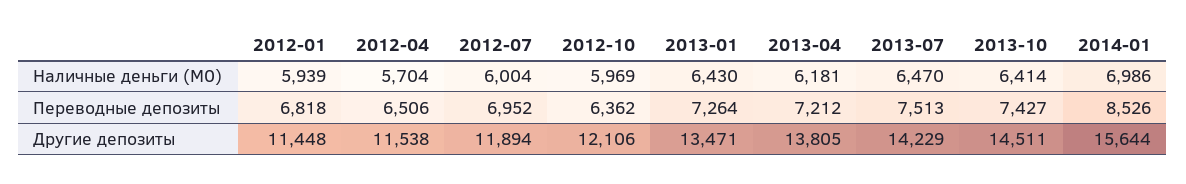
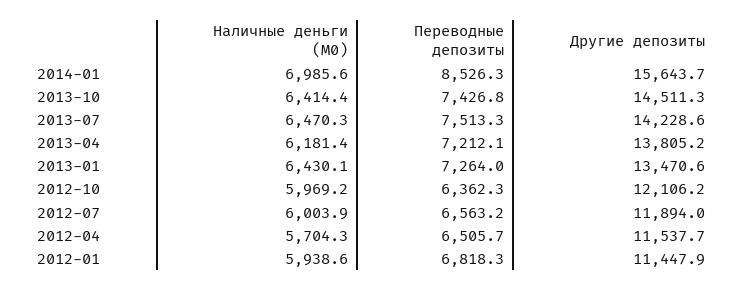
  {
    "2012-01": {
      "Наличные деньги (М0)": 5938.6,
      "Переводные депозиты": 6818.3,
      "Другие депозиты": 11447.9
    },
    "2012-04": {
      "Наличные деньги (М0)": 5704.3,
      "Переводные депозиты": 6505.7,
      "Другие депозиты": 11537.7
    },
    "2012-07": {
      "Наличные деньги (М0)": 6003.9,
-     "Переводные депозиты": 6952,
+     "Переводные депозиты": 6563.2,
      "Другие депозиты": 11894
    },
    "2012-10": {
      "Наличные деньги (М0)": 5969.2,
      "Переводные депозиты": 6362.3,
      "Другие депозиты": 12106.2
    },
    "2013-01": {
      "Наличные деньги (М0)": 6430.1,
      "Переводные депозиты": 7264,
      "Другие депозиты": 13470.6
    },
    "2013-04": {
      "Наличные деньги (М0)": 6181.4,
      "Переводные депозиты": 7212.1,
      "Другие депозиты": 13805.2
    },
    "2013-07": {
      "Наличные деньги (М0)": 6470.3,
      "Переводные депозиты": 7513.3,
      "Другие депозиты": 14228.6
    },
    "2013-10": {
      "Наличные деньги (М0)": 6414.4,
      "Переводные депозиты": 7426.8,
      "Другие депозиты": 14511.3
    },
    "2014-01": {
      "Наличные деньги (М0)": 6985.6,
      "Переводные депозиты": 8526.3,
      "Другие депозиты": 15643.7
    }
  }

